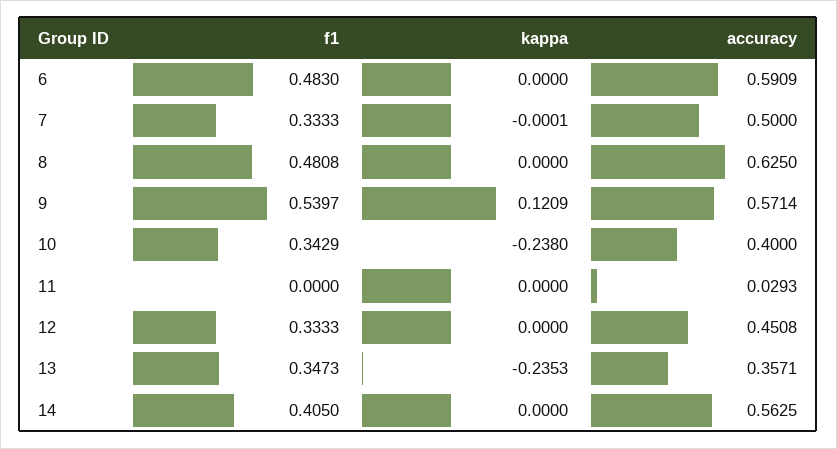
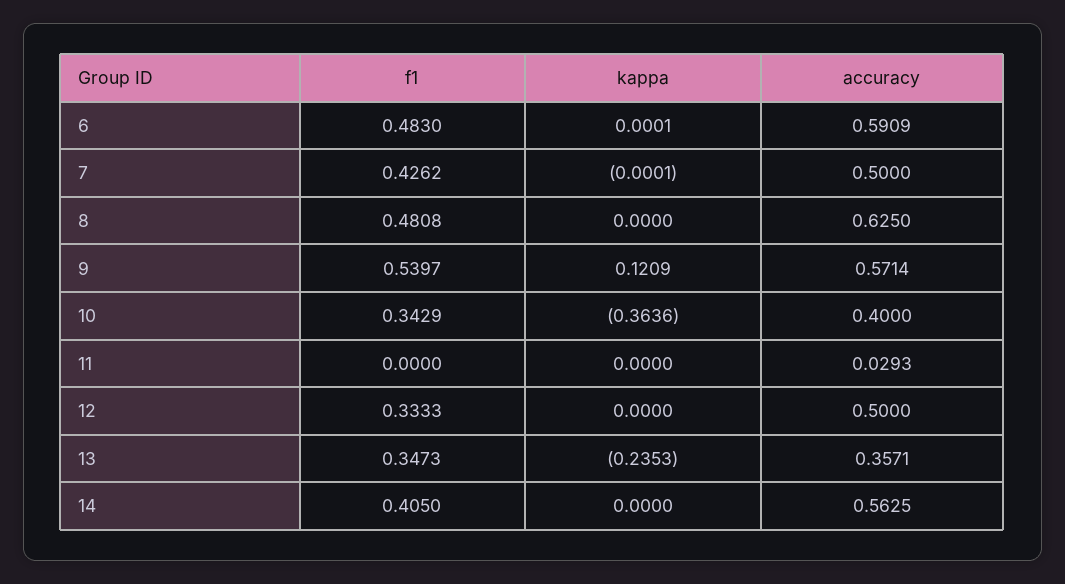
  {
    "f1": {
      "6": 0.483,
-     "7": 0.3333,
+     "7": 0.4262,
      "8": 0.4808,
      "9": 0.5397,
      "10": 0.3429,
      "11": 0,
      "12": 0.3333,
      "13": 0.3473,
      "14": 0.405
    },
    "kappa": {
-     "6": 0,
+     "6": 0.0001,
      "7": -0.0001,
      "8": 0,
      "9": 0.1209,
-     "10": -0.238,
+     "10": -0.3636,
      "11": 0,
      "12": 0,
      "13": -0.2353,
      "14": 0
    },
    "accuracy": {
      "6": 0.5909,
      "7": 0.5,
      "8": 0.625,
      "9": 0.5714,
      "10": 0.4,
      "11": 0.0293,
-     "12": 0.4508,
+     "12": 0.5,
      "13": 0.3571,
      "14": 0.5625
    }
  }

